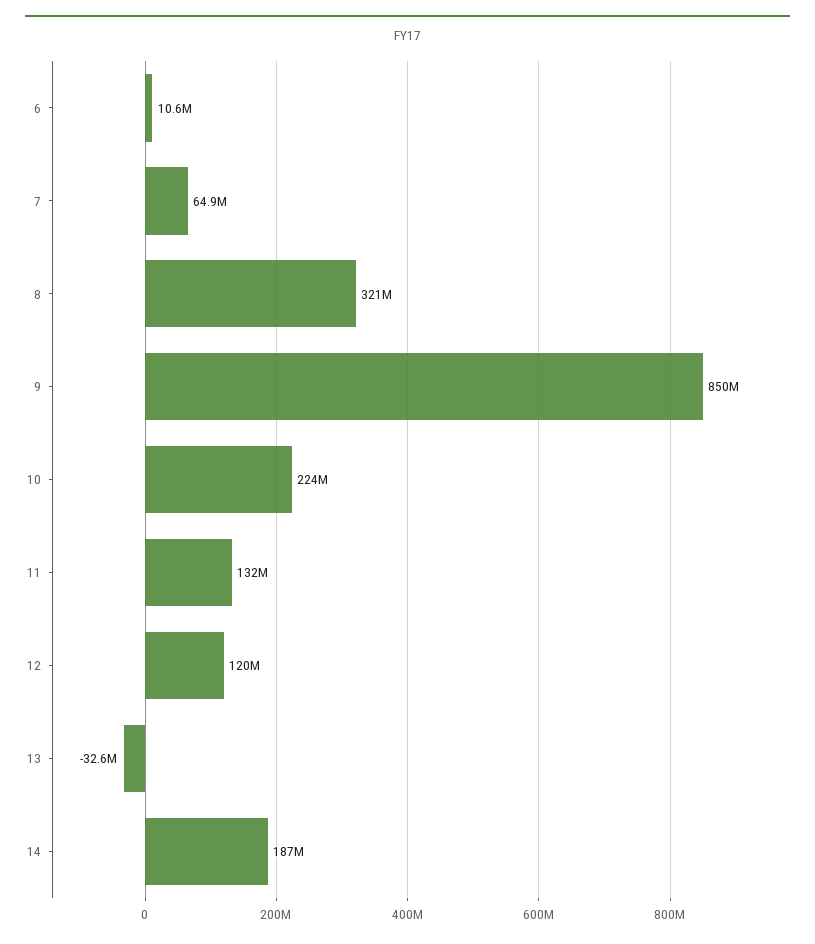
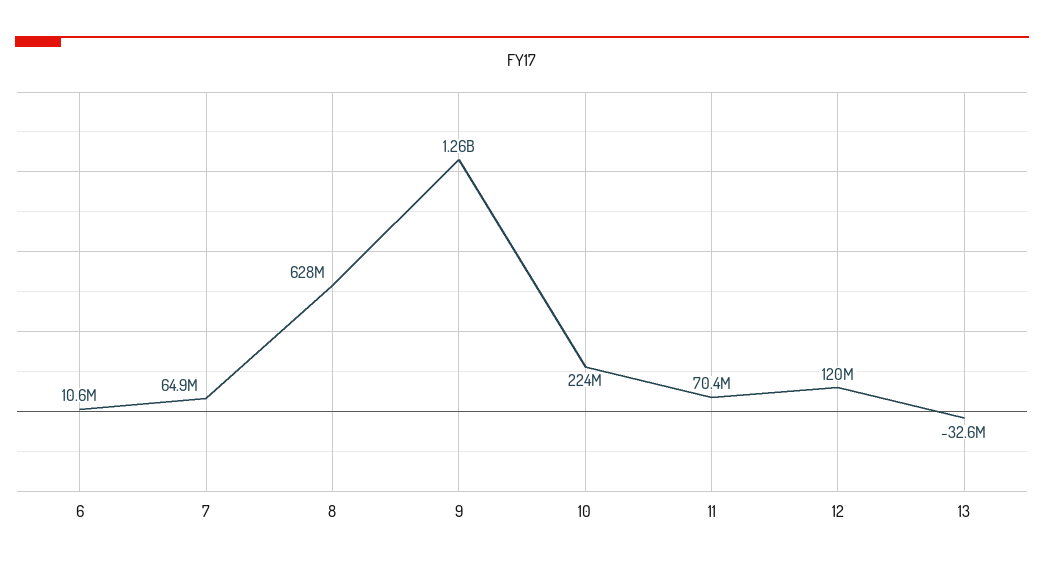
  {
    "6": 10600000,
    "7": 64900000,
-   "8": 321000000,
+   "8": 628000000,
-   "9": 850000000,
+   "9": 1260000000,
    "10": 224000000,
-   "11": 132000000,
+   "11": 70400000,
    "12": 120000000,
-   "13": -32600000,
+   "13": -32600000
-   "14": 187000000
  }

